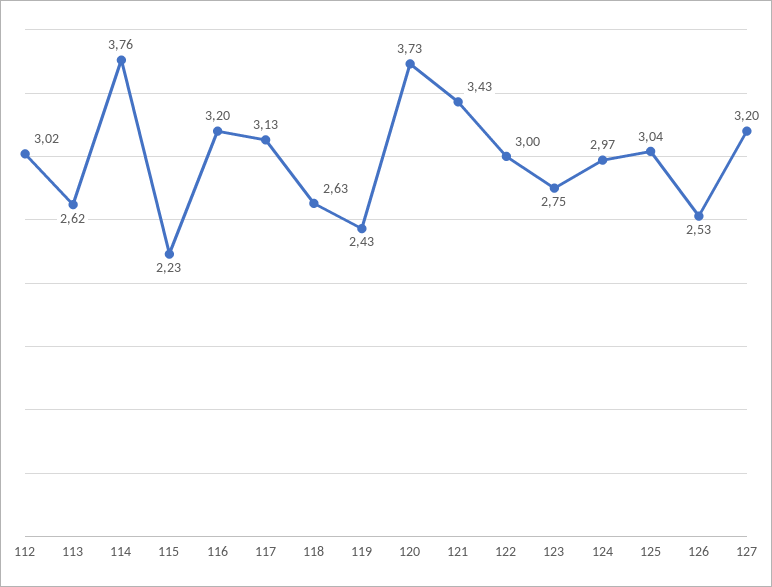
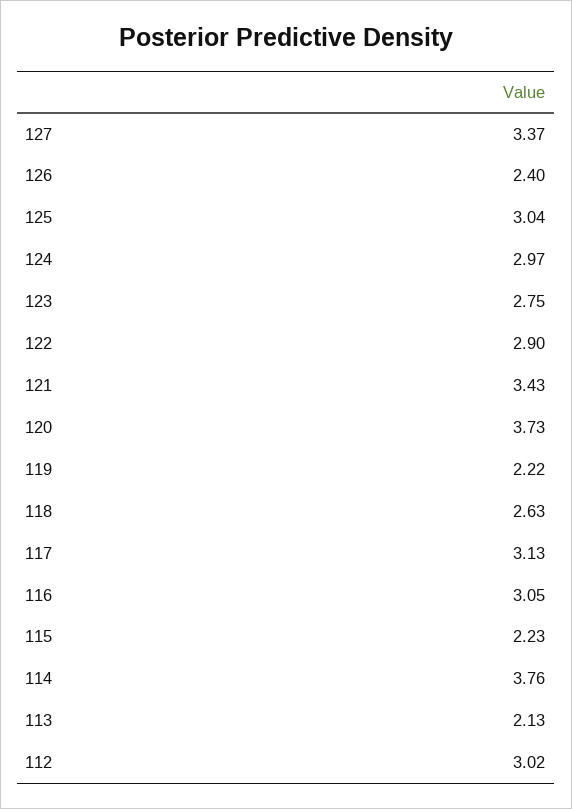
  {
    "112": 3.02,
-   "113": 2.62,
+   "113": 2.13,
    "114": 3.76,
    "115": 2.23,
-   "116": 3.2,
+   "116": 3.05,
    "117": 3.13,
    "118": 2.63,
-   "119": 2.43,
+   "119": 2.22,
    "120": 3.73,
    "121": 3.43,
-   "122": 3,
+   "122": 2.9,
    "123": 2.75,
    "124": 2.97,
    "125": 3.04,
-   "126": 2.53,
+   "126": 2.4,
-   "127": 3.2
+   "127": 3.37
  }

